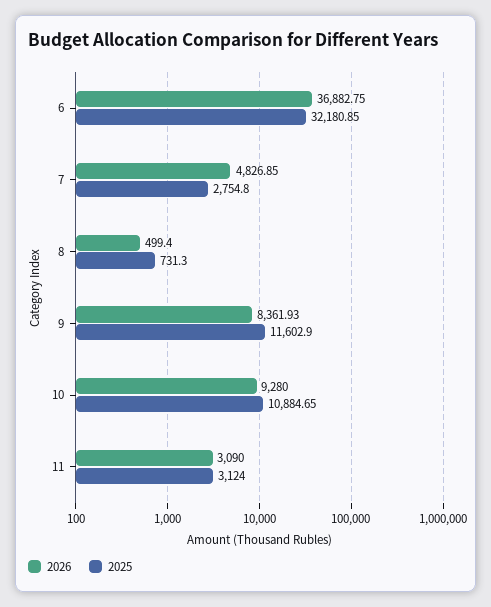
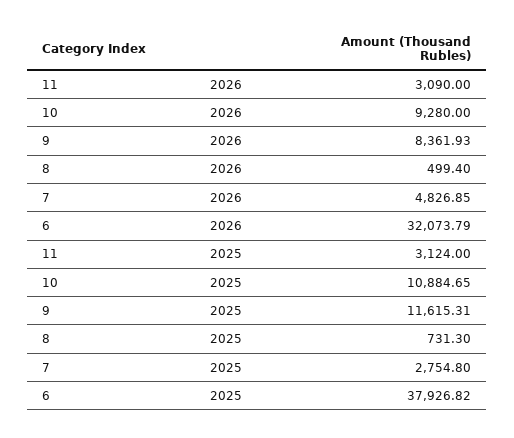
  {
    "2026": {
-     "6": 36882.75,
+     "6": 32073.79,
      "7": 4826.85,
      "8": 499.4,
      "9": 8361.93,
      "10": 9280,
      "11": 3090
    },
    "2025": {
-     "6": 32180.85,
+     "6": 37926.82,
      "7": 2754.8,
      "8": 731.3,
-     "9": 11602.9,
+     "9": 11615.31,
      "10": 10884.65,
      "11": 3124
    }
  }

